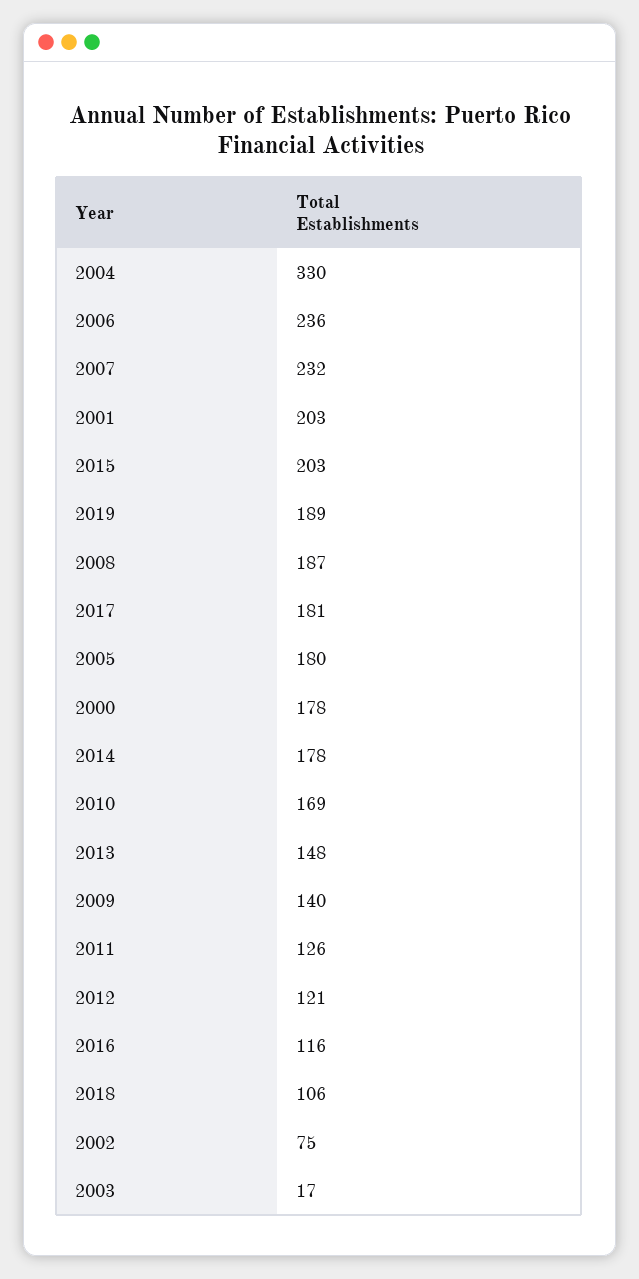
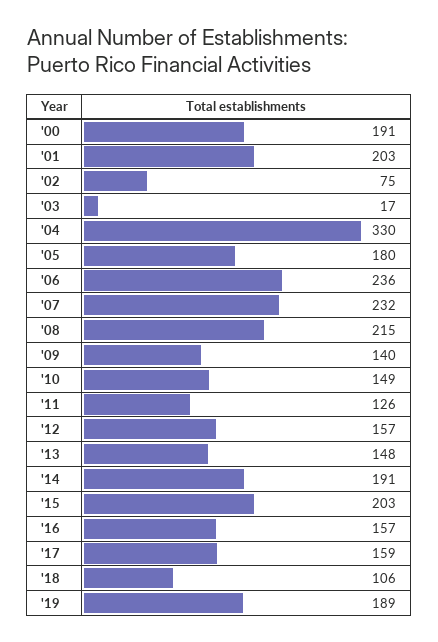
  {
    "2004": 330,
    "2006": 236,
    "2007": 232,
    "2001": 203,
    "2015": 203,
    "2019": 189,
-   "2008": 187,
+   "2008": 215,
-   "2017": 181,
+   "2017": 159,
    "2005": 180,
-   "2000": 178,
+   "2000": 191,
-   "2014": 178,
+   "2014": 191,
-   "2010": 169,
+   "2010": 149,
    "2013": 148,
    "2009": 140,
    "2011": 126,
-   "2012": 121,
+   "2012": 157,
-   "2016": 116,
+   "2016": 157,
    "2018": 106,
    "2002": 75,
    "2003": 17
  }

